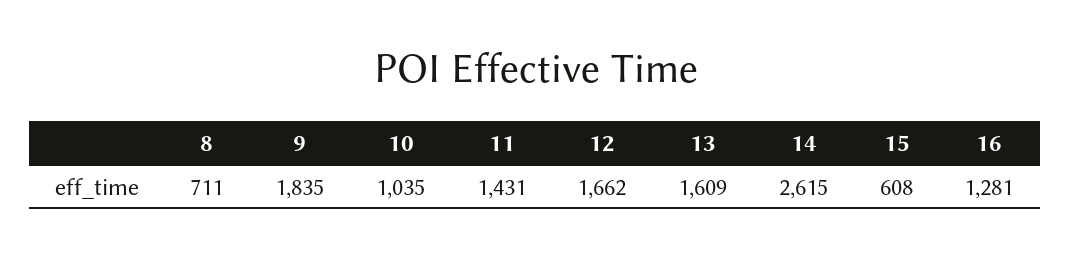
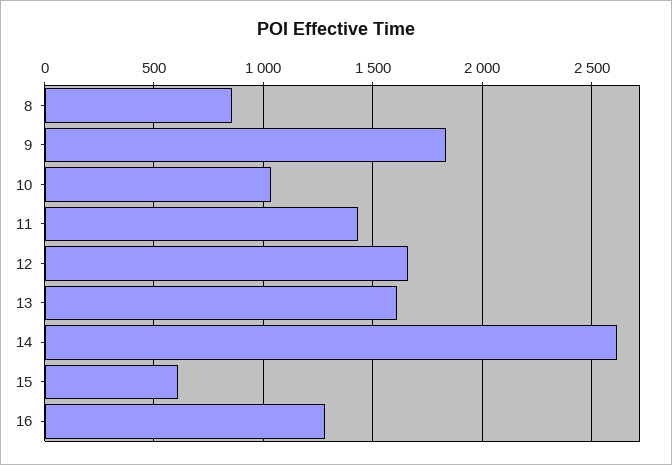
  {
-   "8": 711,
+   "8": 850,
    "9": 1835,
    "10": 1035,
    "11": 1431,
    "12": 1662,
    "13": 1609,
    "14": 2615,
    "15": 608,
    "16": 1281
  }

